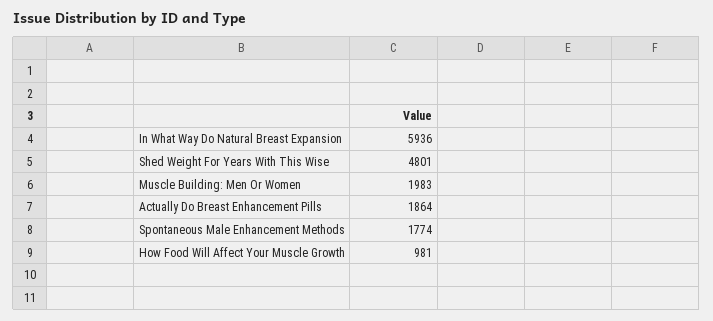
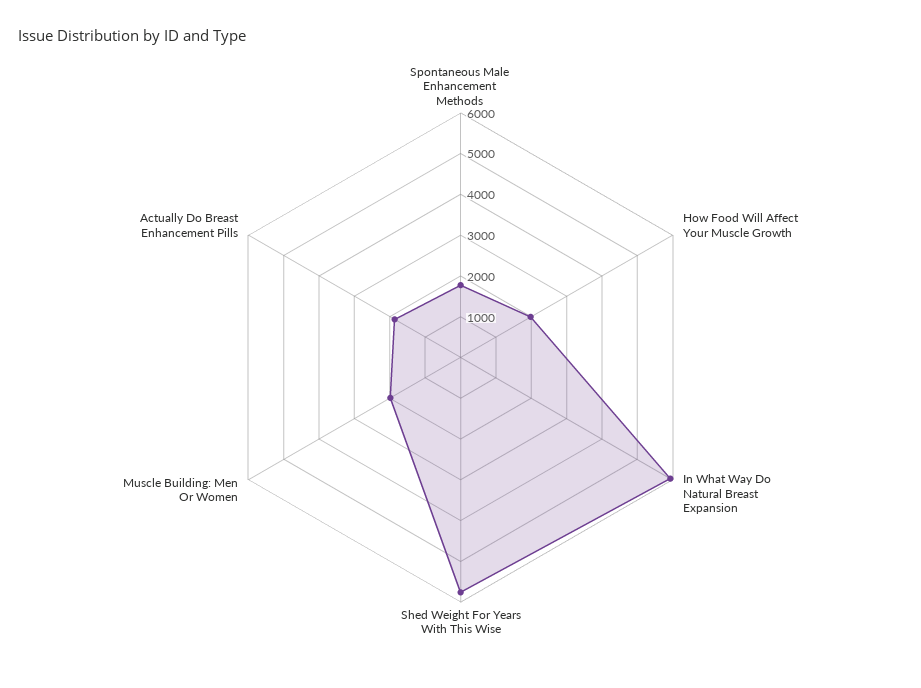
  {
    "In What Way Do Natural Breast Expansion": 5936,
-   "Shed Weight For Years With This Wise": 4801,
+   "Shed Weight For Years With This Wise": 5800,
    "Muscle Building: Men Or Women": 1983,
    "Actually Do Breast Enhancement Pills": 1864,
    "Spontaneous Male Enhancement Methods": 1774,
-   "How Food Will Affect Your Muscle Growth": 981
+   "How Food Will Affect Your Muscle Growth": 2000
  }

